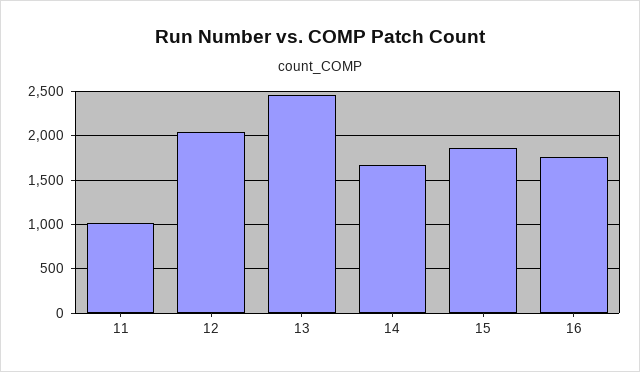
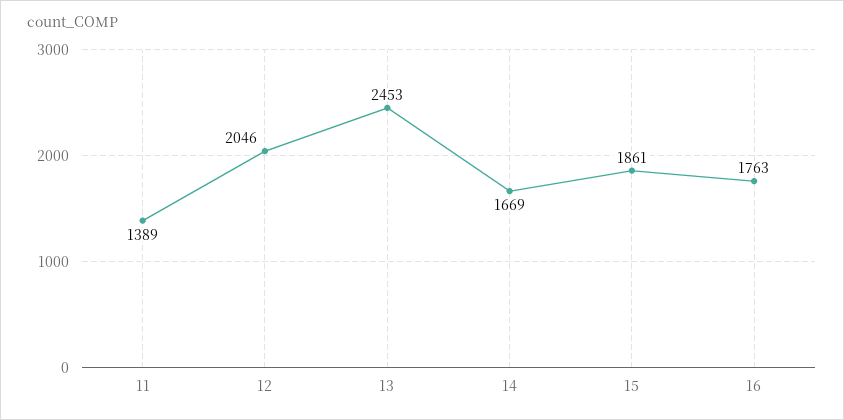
  {
-   "11": 1000,
+   "11": 1389,
    "12": 2046,
    "13": 2453,
    "14": 1669,
    "15": 1861,
    "16": 1763
  }

